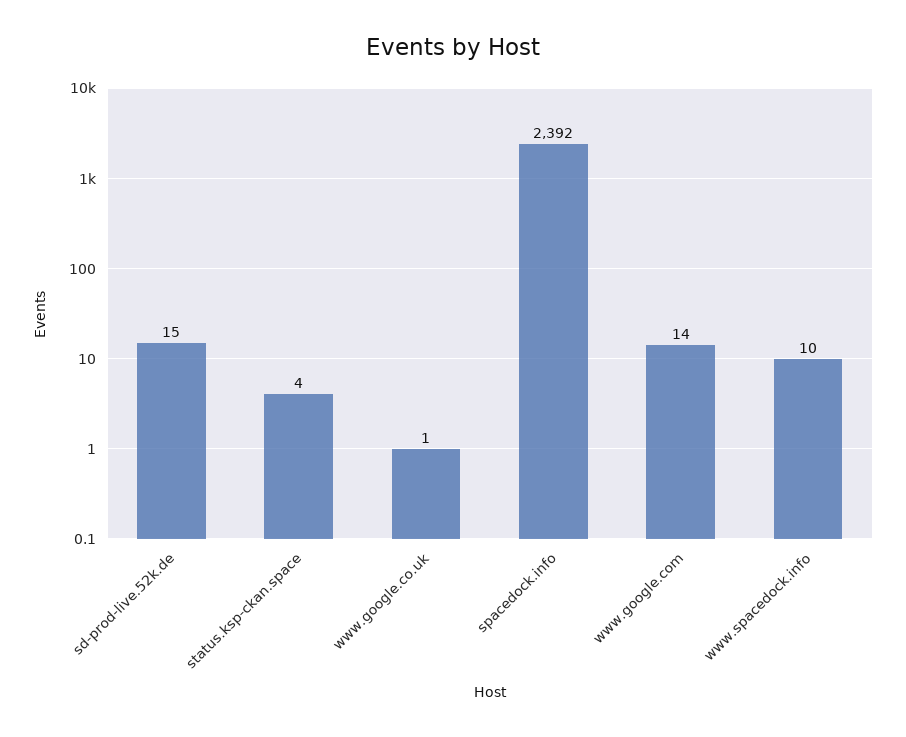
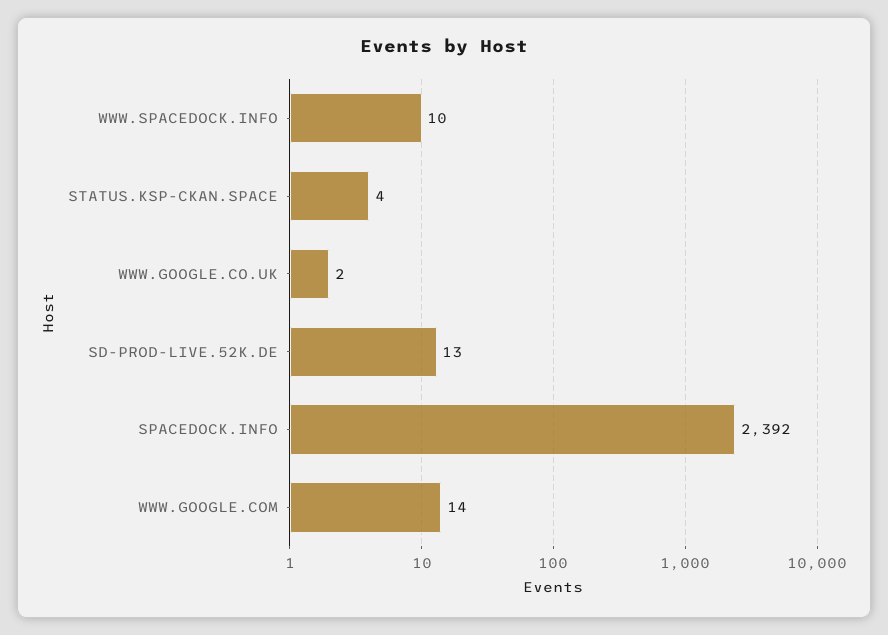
  {
-   "sd-prod-live.52k.de": 15,
+   "sd-prod-live.52k.de": 13,
    "status.ksp-ckan.space": 4,
-   "www.google.co.uk": 1,
+   "www.google.co.uk": 2,
    "spacedock.info": 2392,
    "www.google.com": 14,
    "www.spacedock.info": 10
  }

